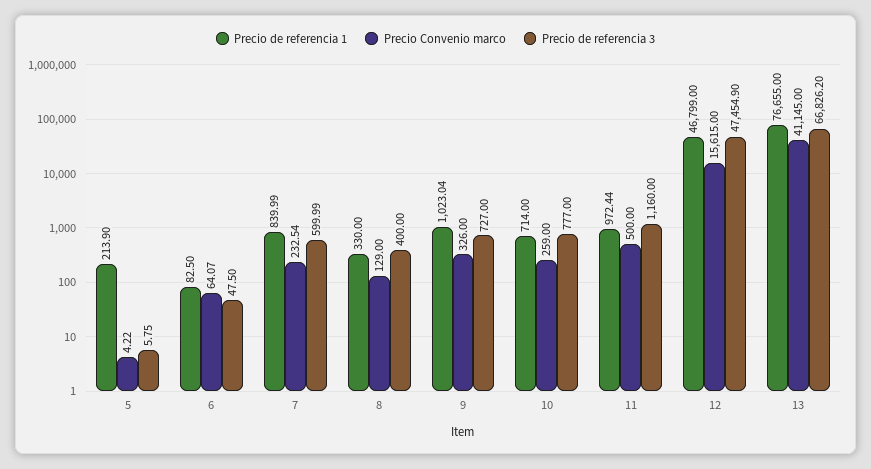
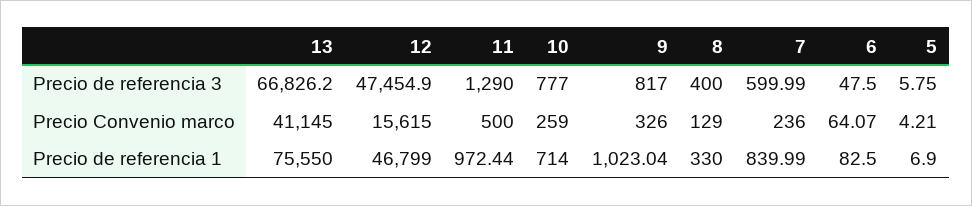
  {
    "Precio de referencia 1": {
-     "5": 213.9,
+     "5": 6.9,
      "6": 82.5,
      "7": 839.99,
      "8": 330,
      "9": 1023.04,
      "10": 714,
      "11": 972.44,
      "12": 46799,
-     "13": 76655
+     "13": 75550
    },
    "Precio Convenio marco": {
-     "5": 4.22,
+     "5": 4.21,
      "6": 64.07,
-     "7": 232.54,
+     "7": 236,
      "8": 129,
      "9": 326,
      "10": 259,
      "11": 500,
      "12": 15615,
      "13": 41145
    },
    "Precio de referencia 3": {
      "5": 5.75,
      "6": 47.5,
      "7": 599.99,
      "8": 400,
-     "9": 727,
+     "9": 817,
      "10": 777,
-     "11": 1160,
+     "11": 1290,
      "12": 47454.9,
      "13": 66826.2
    }
  }

